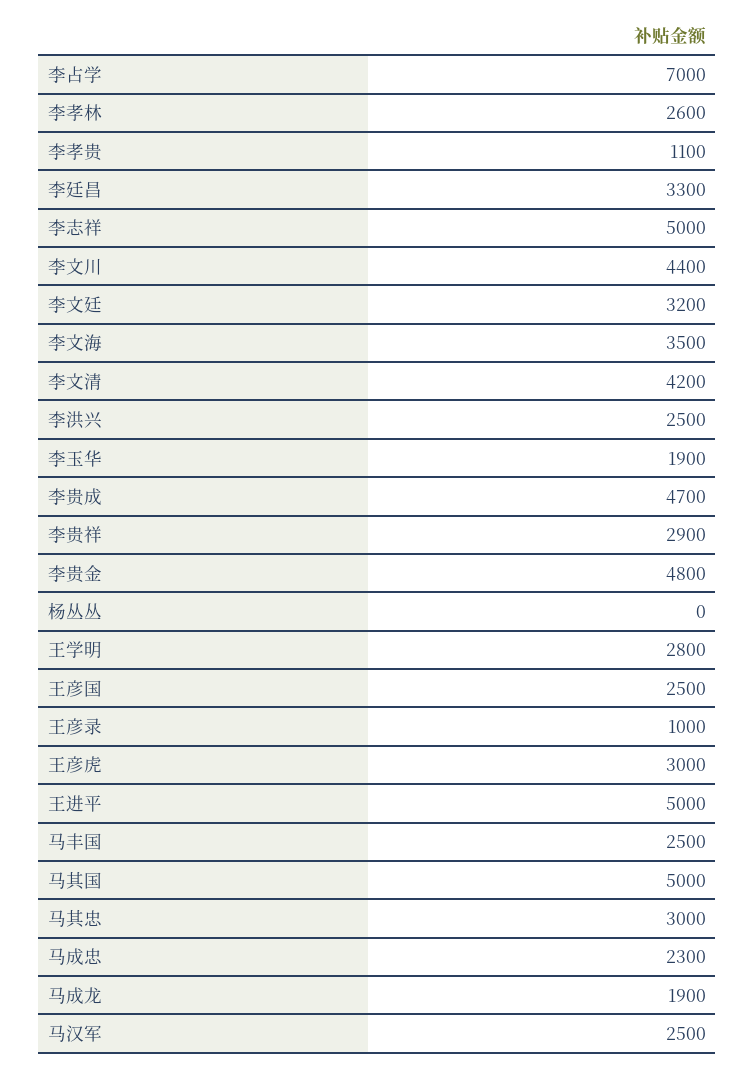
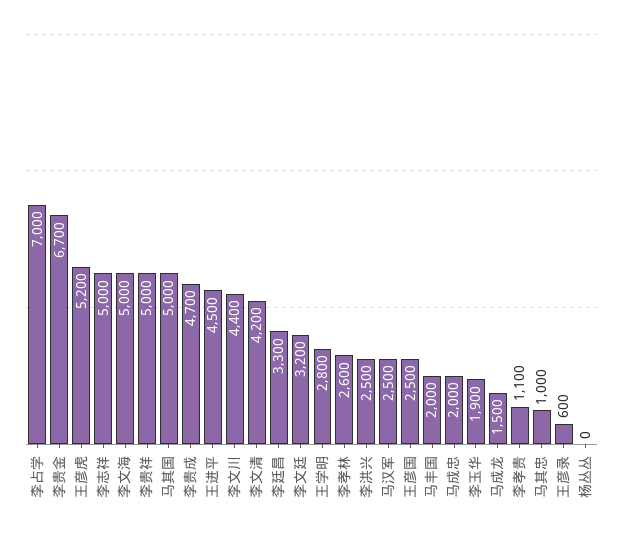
  {
    "李占学": 7000,
    "李孝林": 2600,
    "李孝贵": 1100,
    "李廷昌": 3300,
    "李志祥": 5000,
    "李文川": 4400,
    "李文廷": 3200,
-   "李文海": 3500,
+   "李文海": 5000,
    "李文清": 4200,
    "李洪兴": 2500,
    "李玉华": 1900,
    "李贵成": 4700,
-   "李贵祥": 2900,
+   "李贵祥": 5000,
-   "李贵金": 4800,
+   "李贵金": 6700,
    "杨丛丛": 0,
    "王学明": 2800,
    "王彦国": 2500,
-   "王彦录": 1000,
+   "王彦录": 600,
-   "王彦虎": 3000,
+   "王彦虎": 5200,
-   "王进平": 5000,
+   "王进平": 4500,
-   "马丰国": 2500,
+   "马丰国": 2000,
    "马其国": 5000,
-   "马其忠": 3000,
+   "马其忠": 1000,
-   "马成忠": 2300,
+   "马成忠": 2000,
-   "马成龙": 1900,
+   "马成龙": 1500,
    "马汉军": 2500
  }

